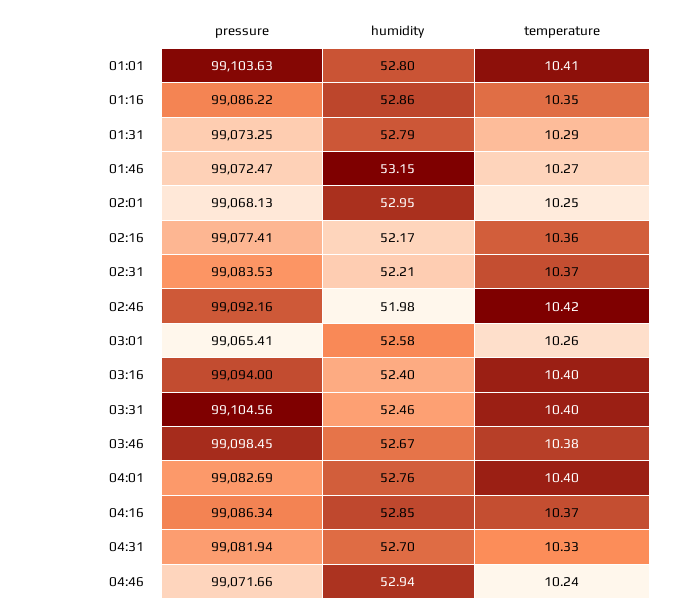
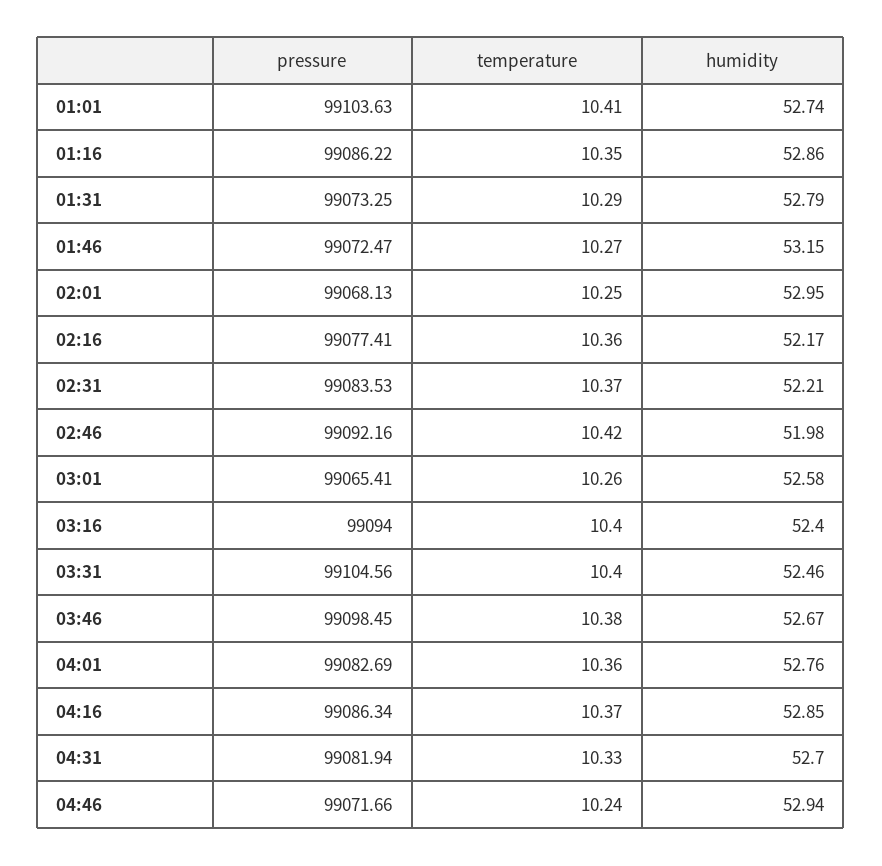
  {
    "pressure": {
      "01:01": 99103.63,
      "01:16": 99086.22,
      "01:31": 99073.25,
      "01:46": 99072.47,
      "02:01": 99068.13,
      "02:16": 99077.41,
      "02:31": 99083.53,
      "02:46": 99092.16,
      "03:01": 99065.41,
      "03:16": 99094,
      "03:31": 99104.56,
      "03:46": 99098.45,
      "04:01": 99082.69,
      "04:16": 99086.34,
      "04:31": 99081.94,
      "04:46": 99071.66
    },
    "humidity": {
-     "01:01": 52.8,
+     "01:01": 52.74,
      "01:16": 52.86,
      "01:31": 52.79,
      "01:46": 53.15,
      "02:01": 52.95,
      "02:16": 52.17,
      "02:31": 52.21,
      "02:46": 51.98,
      "03:01": 52.58,
      "03:16": 52.4,
      "03:31": 52.46,
      "03:46": 52.67,
      "04:01": 52.76,
      "04:16": 52.85,
      "04:31": 52.7,
      "04:46": 52.94
    },
    "temperature": {
      "01:01": 10.41,
      "01:16": 10.35,
      "01:31": 10.29,
      "01:46": 10.27,
      "02:01": 10.25,
      "02:16": 10.36,
      "02:31": 10.37,
      "02:46": 10.42,
      "03:01": 10.26,
      "03:16": 10.4,
      "03:31": 10.4,
      "03:46": 10.38,
-     "04:01": 10.4,
+     "04:01": 10.36,
      "04:16": 10.37,
      "04:31": 10.33,
      "04:46": 10.24
    }
  }

